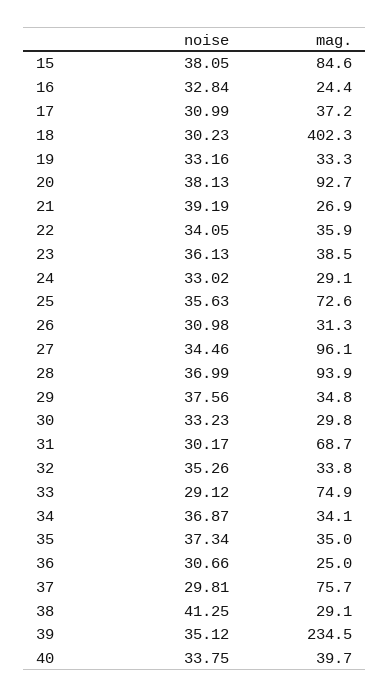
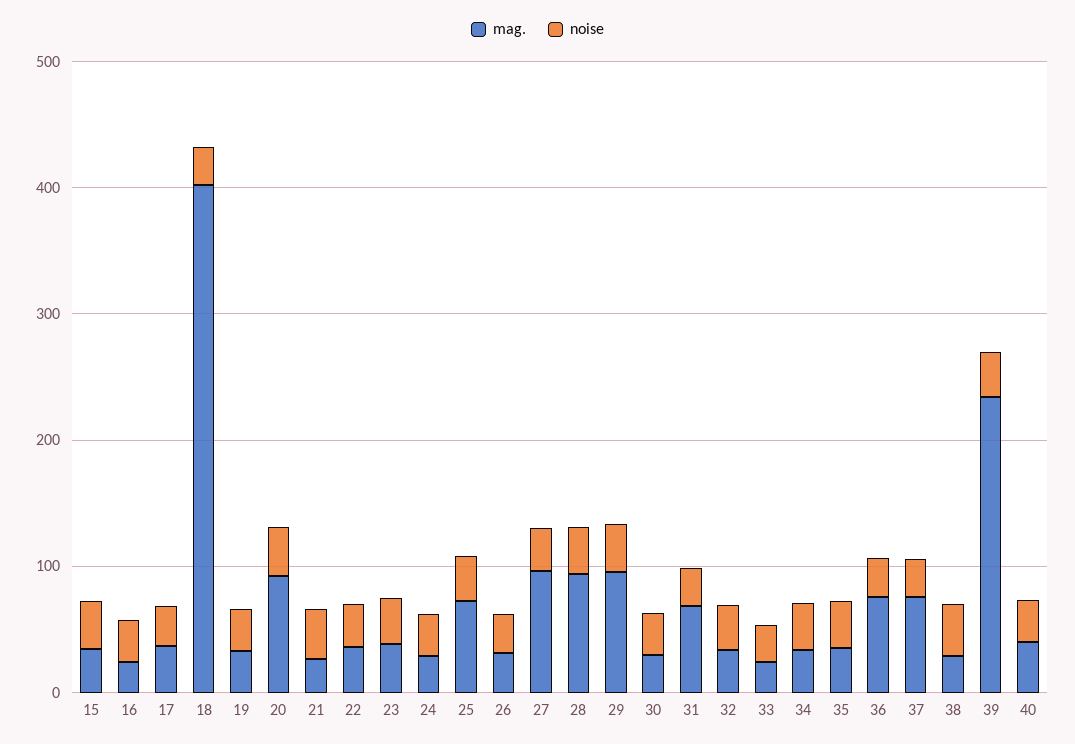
  {
    "noise": {
      "15": 38.05,
      "16": 32.84,
      "17": 30.99,
      "18": 30.23,
      "19": 33.16,
      "20": 38.13,
      "21": 39.19,
      "22": 34.05,
      "23": 36.13,
      "24": 33.02,
      "25": 35.63,
      "26": 30.98,
      "27": 34.46,
      "28": 36.99,
      "29": 37.56,
      "30": 33.23,
      "31": 30.17,
      "32": 35.26,
      "33": 29.12,
      "34": 36.87,
      "35": 37.34,
      "36": 30.66,
      "37": 29.81,
      "38": 41.25,
      "39": 35.12,
      "40": 33.75
    },
    "mag.": {
-     "15": 84.6,
+     "15": 40,
      "16": 24.4,
      "17": 37.2,
      "18": 402.3,
      "19": 33.3,
      "20": 92.7,
      "21": 26.9,
      "22": 35.9,
      "23": 38.5,
      "24": 29.1,
      "25": 72.6,
      "26": 31.3,
      "27": 96.1,
      "28": 93.9,
-     "29": 34.8,
+     "29": 100,
      "30": 29.8,
      "31": 68.7,
      "32": 33.8,
-     "33": 74.9,
+     "33": 20,
      "34": 34.1,
      "35": 35,
-     "36": 25,
+     "36": 80,
      "37": 75.7,
      "38": 29.1,
      "39": 234.5,
      "40": 39.7
    }
  }

